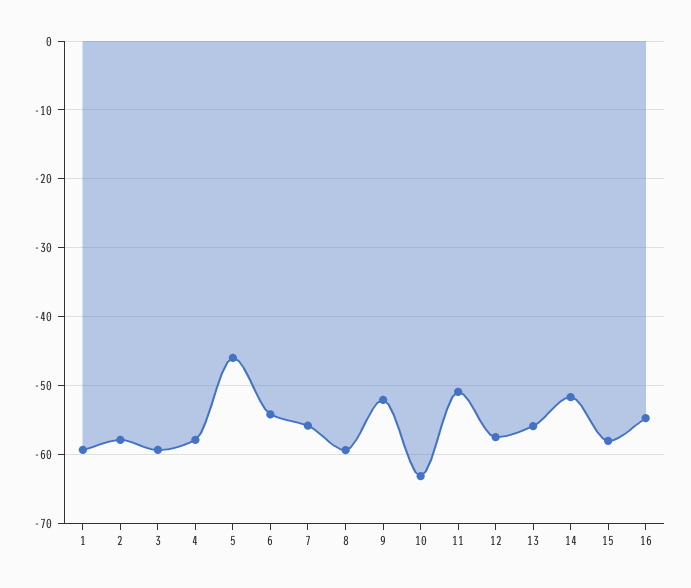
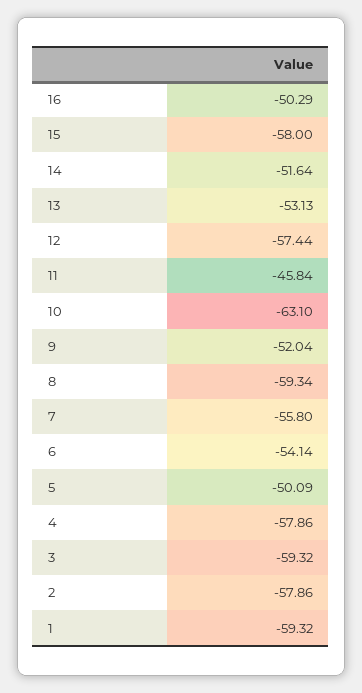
  {
    "1": -59.32,
    "2": -57.86,
    "3": -59.32,
    "4": -57.86,
-   "5": -46,
+   "5": -50.09,
    "6": -54.14,
    "7": -55.8,
    "8": -59.34,
    "9": -52.04,
    "10": -63.1,
-   "11": -51,
+   "11": -45.84,
    "12": -57.44,
-   "13": -56,
+   "13": -53.13,
    "14": -51.64,
    "15": -58,
-   "16": -55
+   "16": -50.29
  }

